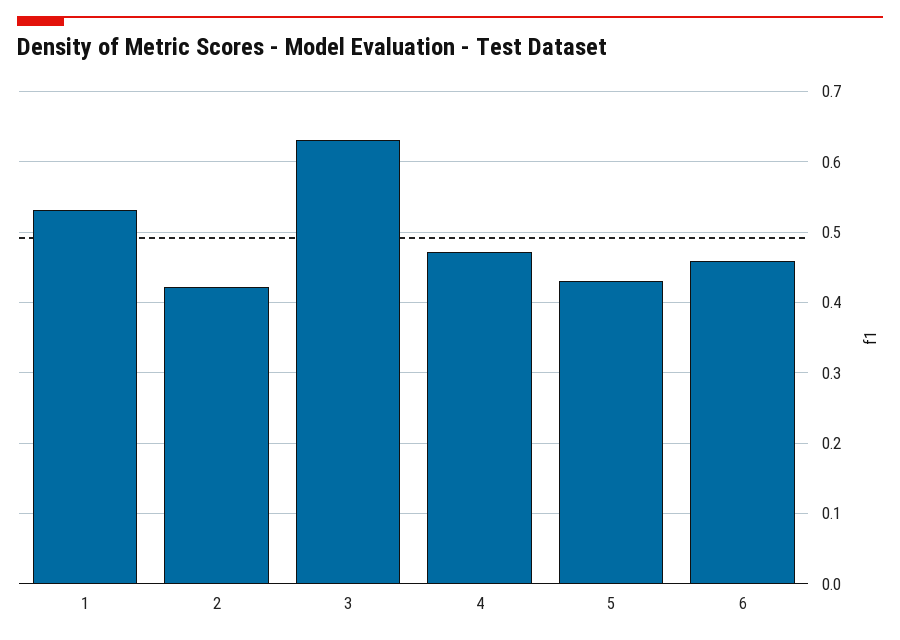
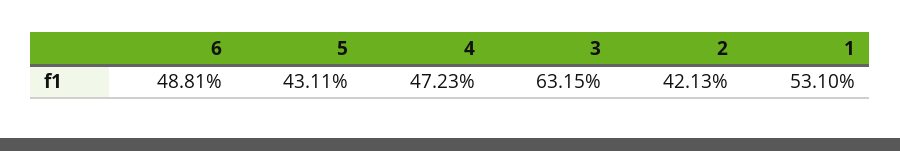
  {
    "1": 0.531,
    "2": 0.4213,
    "3": 0.6315,
    "4": 0.4723,
    "5": 0.4311,
-   "6": 0.46
+   "6": 0.4881
  }

